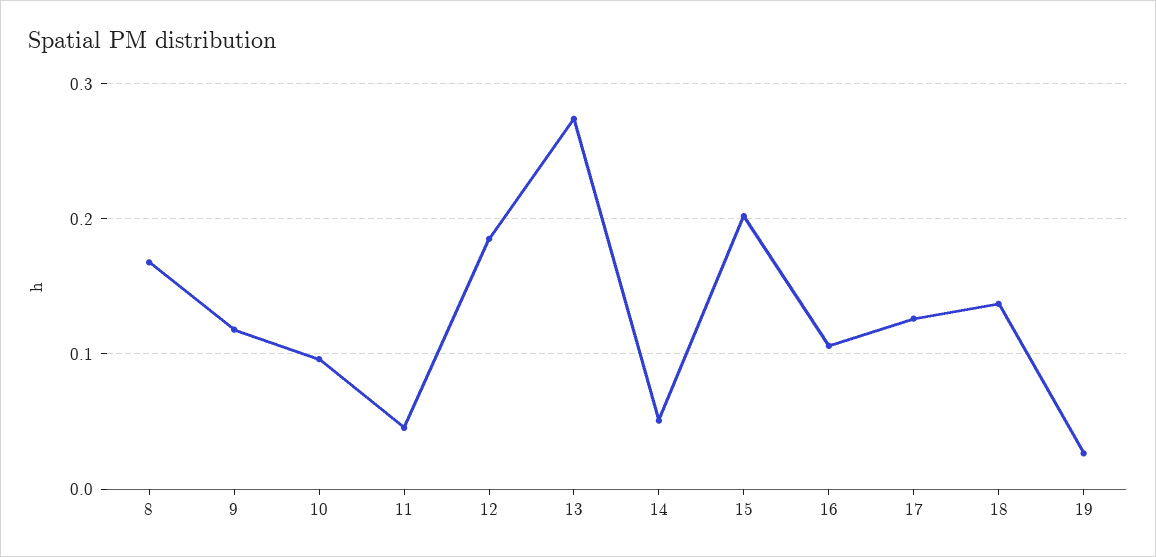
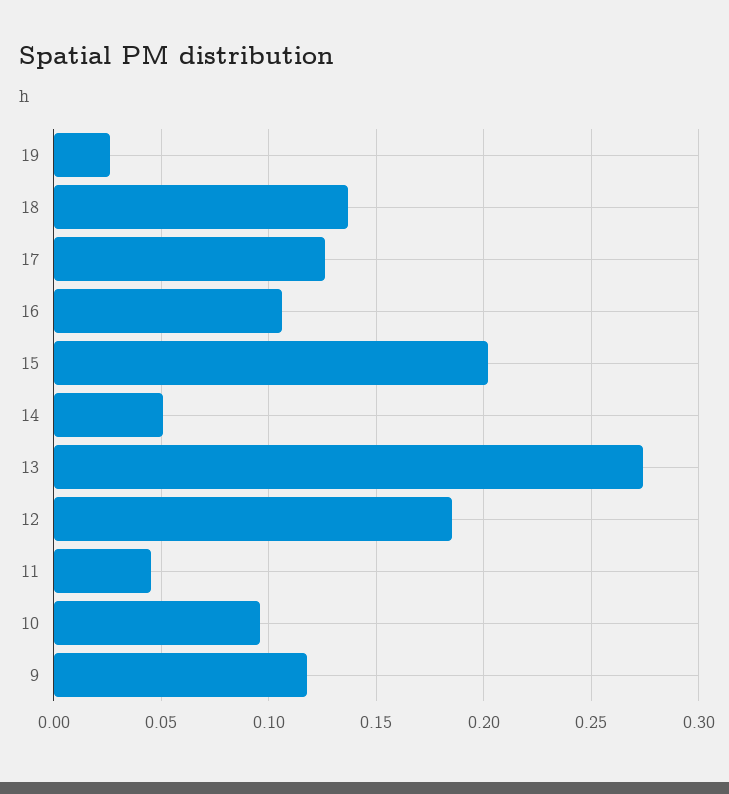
  {
-   "8": 0.17,
    "9": 0.12,
    "10": 0.095,
    "11": 0.045,
    "12": 0.185,
    "13": 0.275,
    "14": 0.05,
    "15": 0.2,
    "16": 0.105,
    "17": 0.125,
    "18": 0.135,
    "19": 0.025
  }

